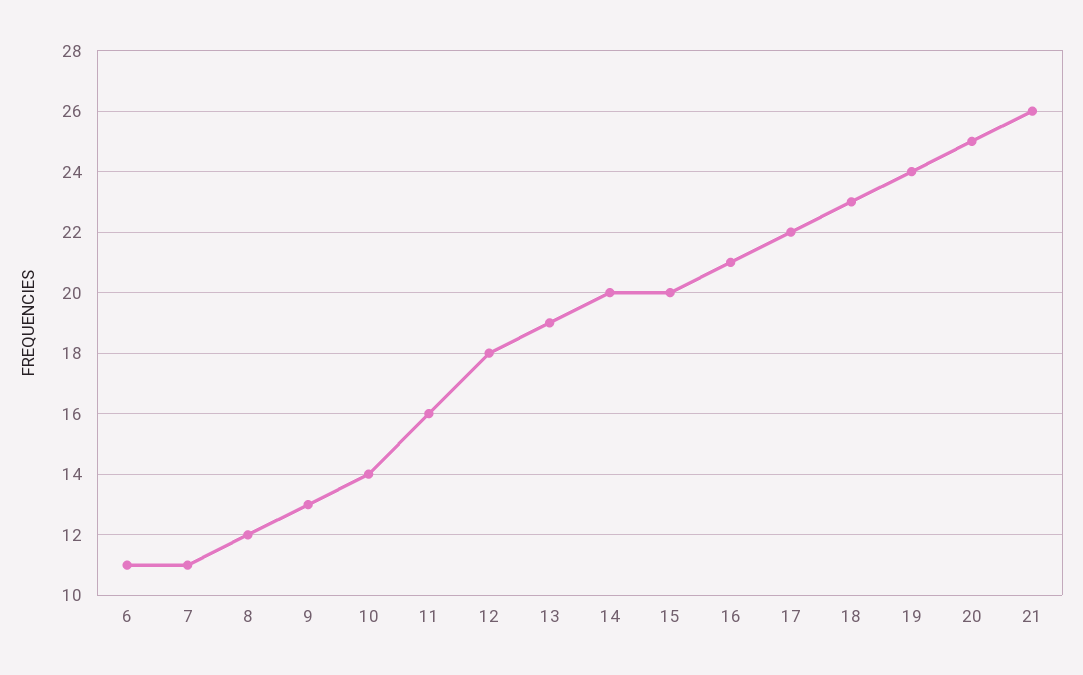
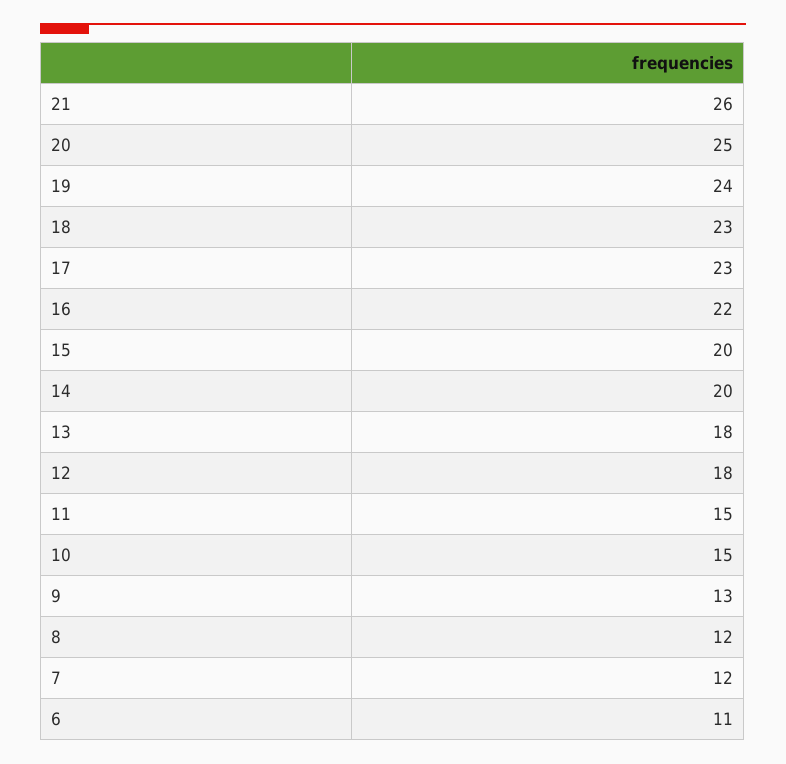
  {
    "6": 11,
-   "7": 11,
+   "7": 12,
    "8": 12,
    "9": 13,
-   "10": 14,
+   "10": 15,
-   "11": 16,
+   "11": 15,
    "12": 18,
-   "13": 19,
+   "13": 18,
    "14": 20,
    "15": 20,
-   "16": 21,
+   "16": 22,
-   "17": 22,
+   "17": 23,
    "18": 23,
    "19": 24,
    "20": 25,
    "21": 26
  }

